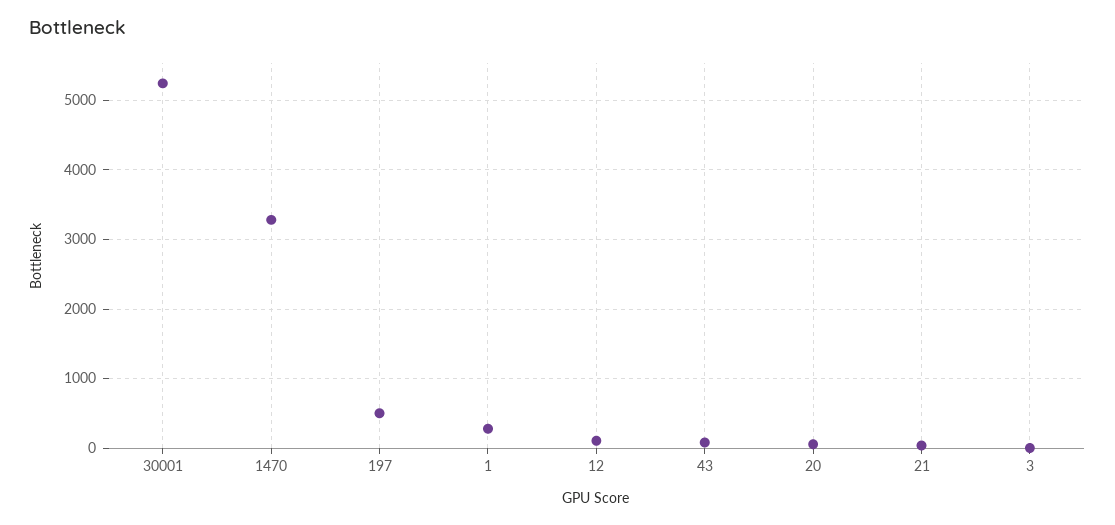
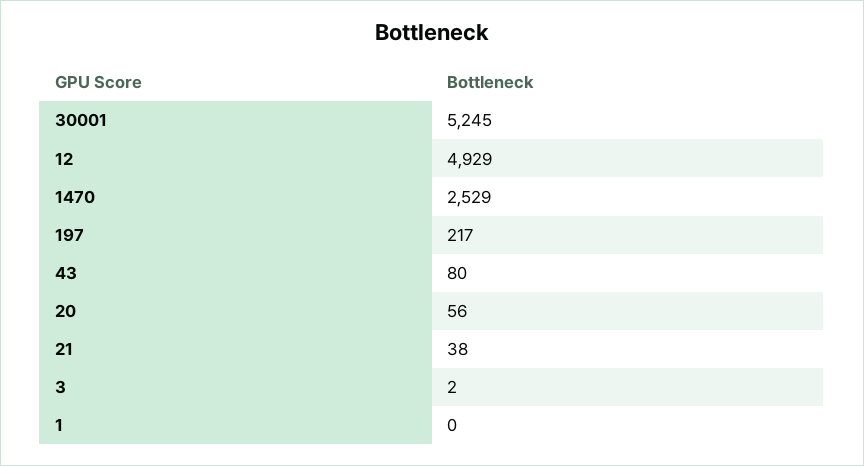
  {
    "30001": 5245,
-   "1470": 3300,
+   "1470": 2529,
-   "197": 500,
+   "197": 217,
-   "1": 300,
+   "1": 0,
-   "12": 100,
+   "12": 4929,
    "43": 80,
    "20": 56,
    "21": 38,
    "3": 2
  }

